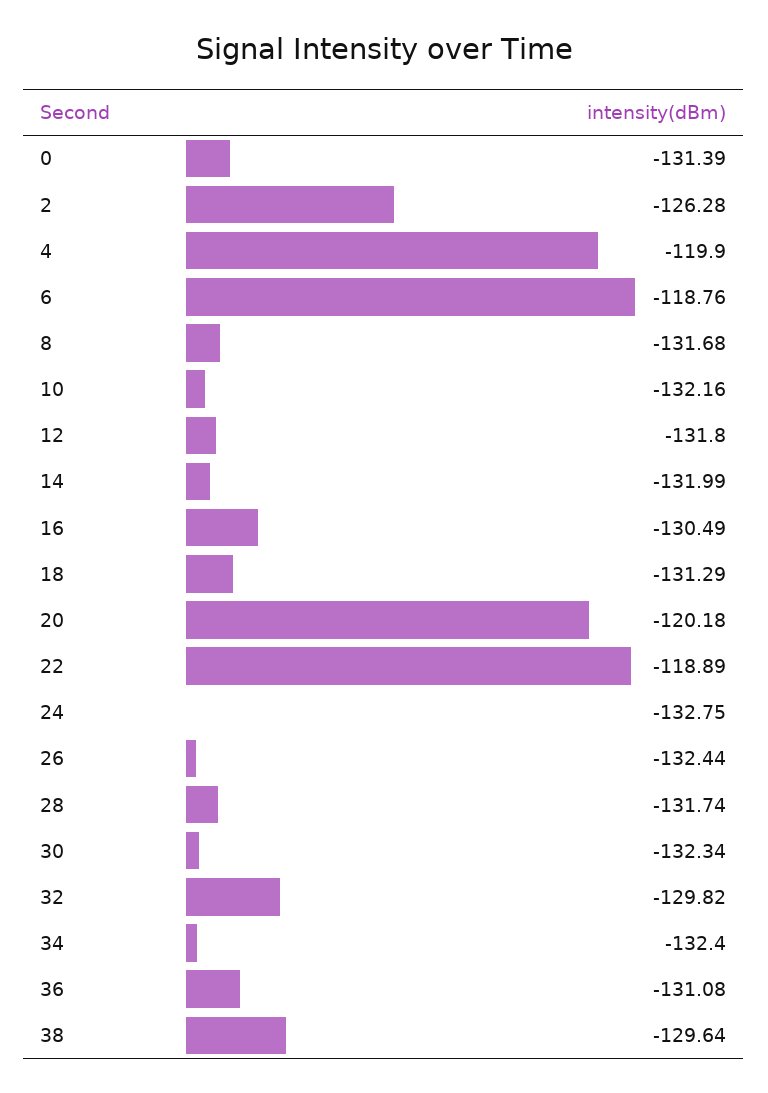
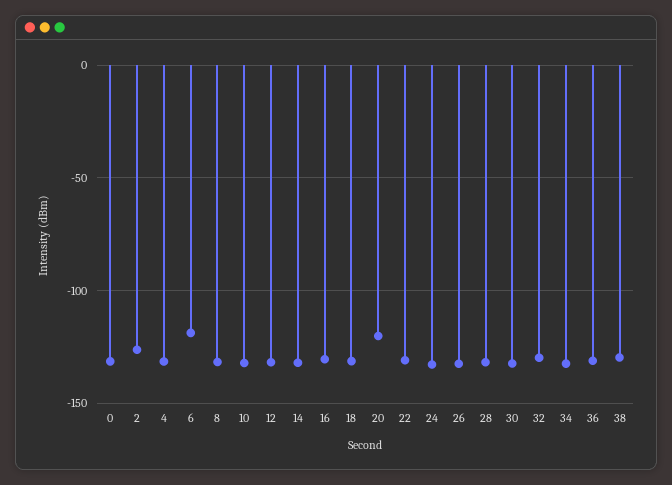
  {
    "0": -131.39,
    "2": -126.28,
-   "4": -119.9,
+   "4": -130,
    "6": -118.76,
    "8": -131.68,
    "10": -132.16,
    "12": -131.8,
    "14": -131.99,
    "16": -130.49,
    "18": -131.29,
    "20": -120.18,
-   "22": -118.89,
+   "22": -130,
    "24": -132.75,
    "26": -132.44,
    "28": -131.74,
    "30": -132.34,
    "32": -129.82,
    "34": -132.4,
    "36": -131.08,
    "38": -129.64
  }

